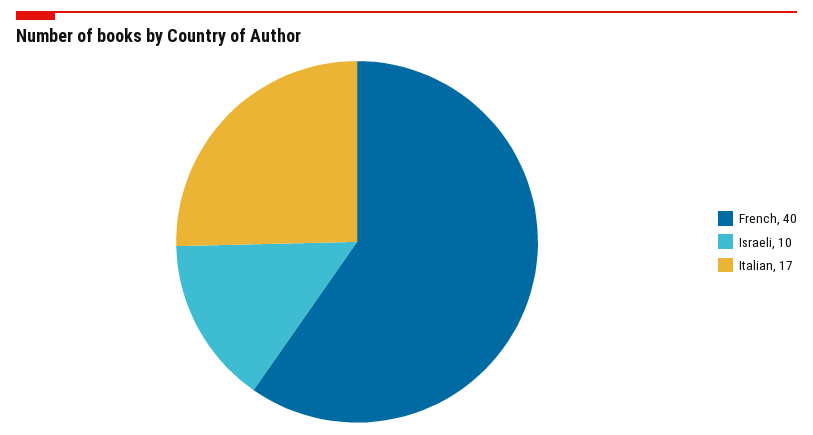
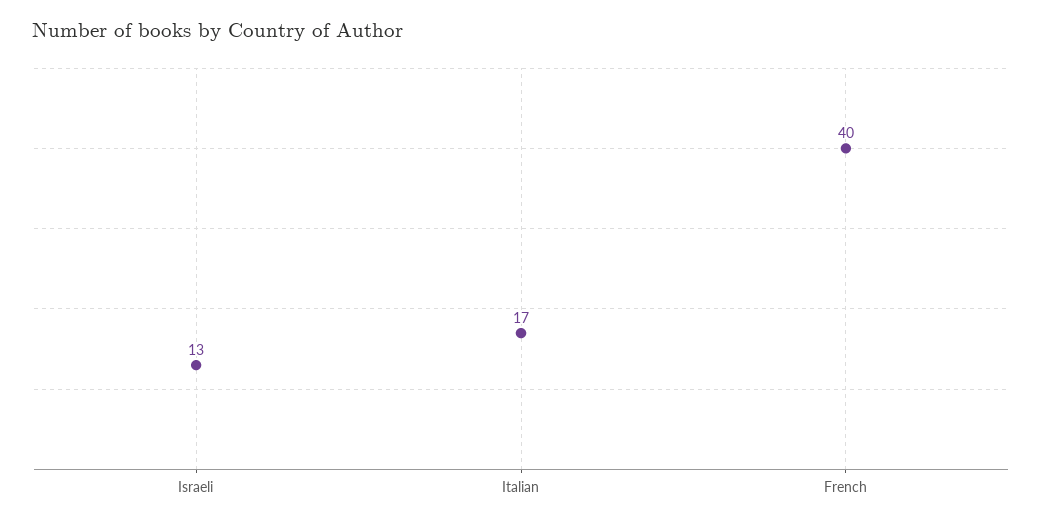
  {
    "French": 40,
-   "Israeli": 10,
+   "Israeli": 13,
    "Italian": 17
  }

